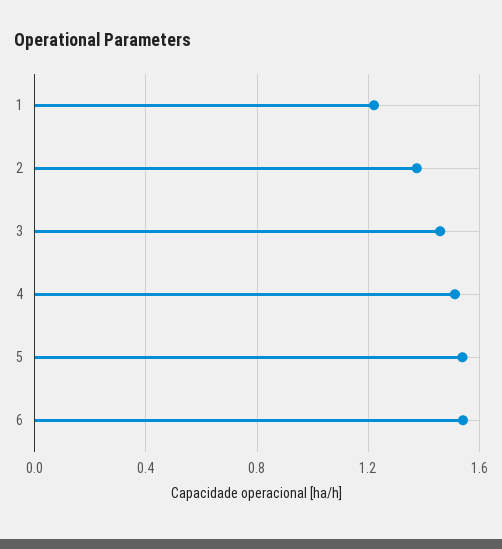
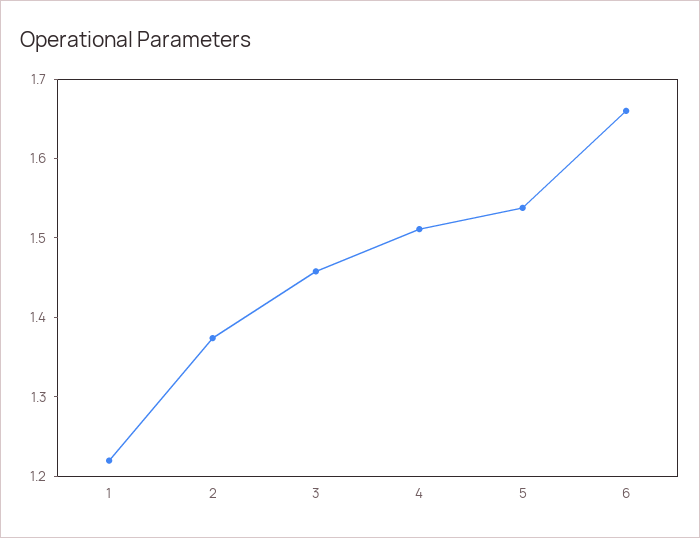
  {
    "1": 1.22,
    "2": 1.38,
    "3": 1.46,
    "4": 1.52,
    "5": 1.54,
-   "6": 1.55
+   "6": 1.66
  }

